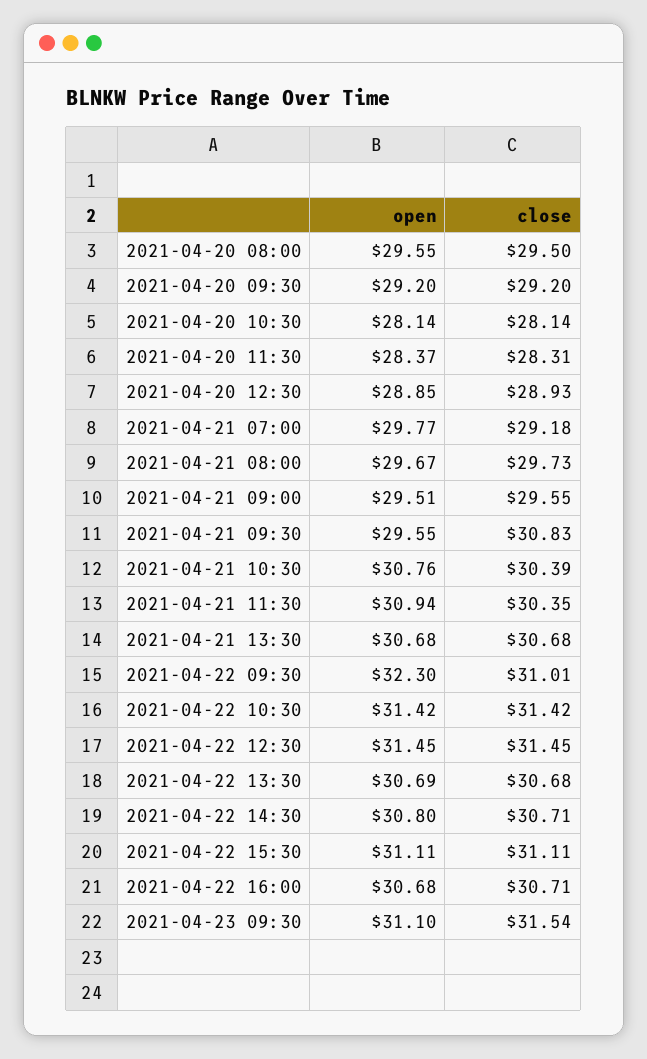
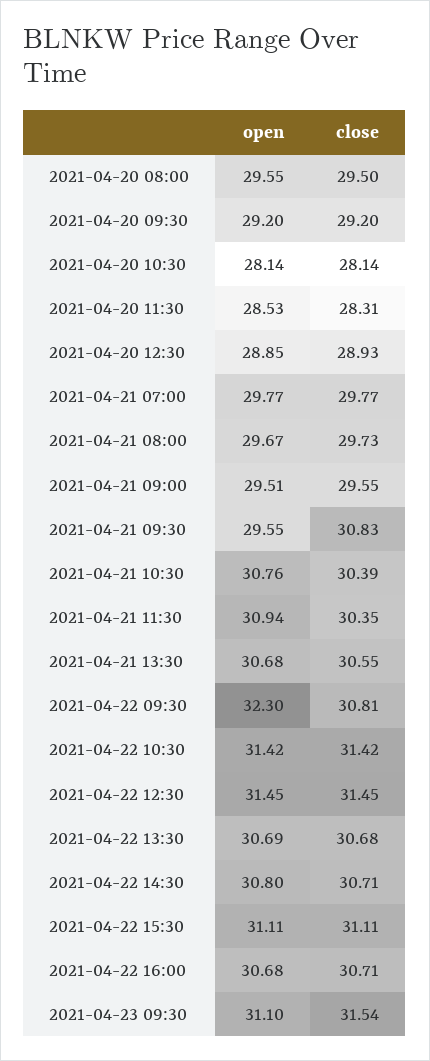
  {
    "open": {
      "2021-04-20 08:00": 29.55,
      "2021-04-20 09:30": 29.2,
      "2021-04-20 10:30": 28.14,
-     "2021-04-20 11:30": 28.37,
+     "2021-04-20 11:30": 28.53,
      "2021-04-20 12:30": 28.85,
      "2021-04-21 07:00": 29.77,
      "2021-04-21 08:00": 29.67,
      "2021-04-21 09:00": 29.51,
      "2021-04-21 09:30": 29.55,
      "2021-04-21 10:30": 30.76,
      "2021-04-21 11:30": 30.94,
      "2021-04-21 13:30": 30.68,
      "2021-04-22 09:30": 32.3,
      "2021-04-22 10:30": 31.42,
      "2021-04-22 12:30": 31.45,
      "2021-04-22 13:30": 30.69,
      "2021-04-22 14:30": 30.8,
      "2021-04-22 15:30": 31.11,
      "2021-04-22 16:00": 30.68,
      "2021-04-23 09:30": 31.1
    },
    "close": {
      "2021-04-20 08:00": 29.5,
      "2021-04-20 09:30": 29.2,
      "2021-04-20 10:30": 28.14,
      "2021-04-20 11:30": 28.31,
      "2021-04-20 12:30": 28.93,
-     "2021-04-21 07:00": 29.18,
+     "2021-04-21 07:00": 29.77,
      "2021-04-21 08:00": 29.73,
      "2021-04-21 09:00": 29.55,
      "2021-04-21 09:30": 30.83,
      "2021-04-21 10:30": 30.39,
      "2021-04-21 11:30": 30.35,
-     "2021-04-21 13:30": 30.68,
+     "2021-04-21 13:30": 30.55,
-     "2021-04-22 09:30": 31.01,
+     "2021-04-22 09:30": 30.81,
      "2021-04-22 10:30": 31.42,
      "2021-04-22 12:30": 31.45,
      "2021-04-22 13:30": 30.68,
      "2021-04-22 14:30": 30.71,
      "2021-04-22 15:30": 31.11,
      "2021-04-22 16:00": 30.71,
      "2021-04-23 09:30": 31.54
    }
  }

